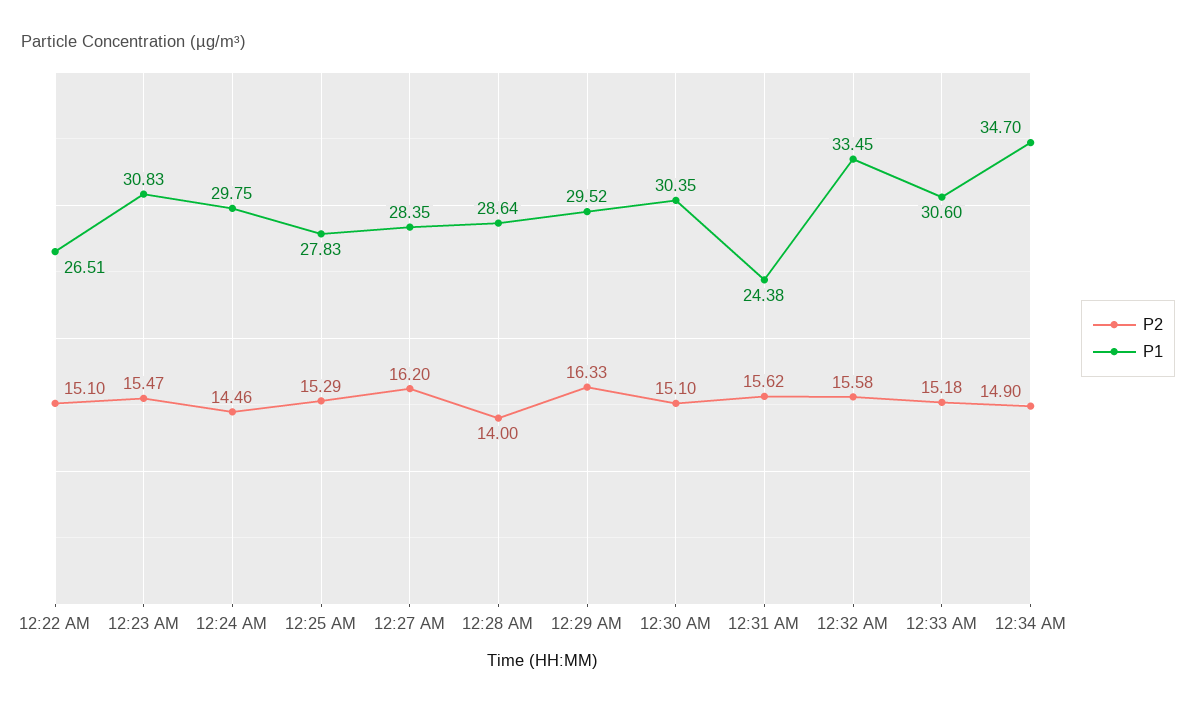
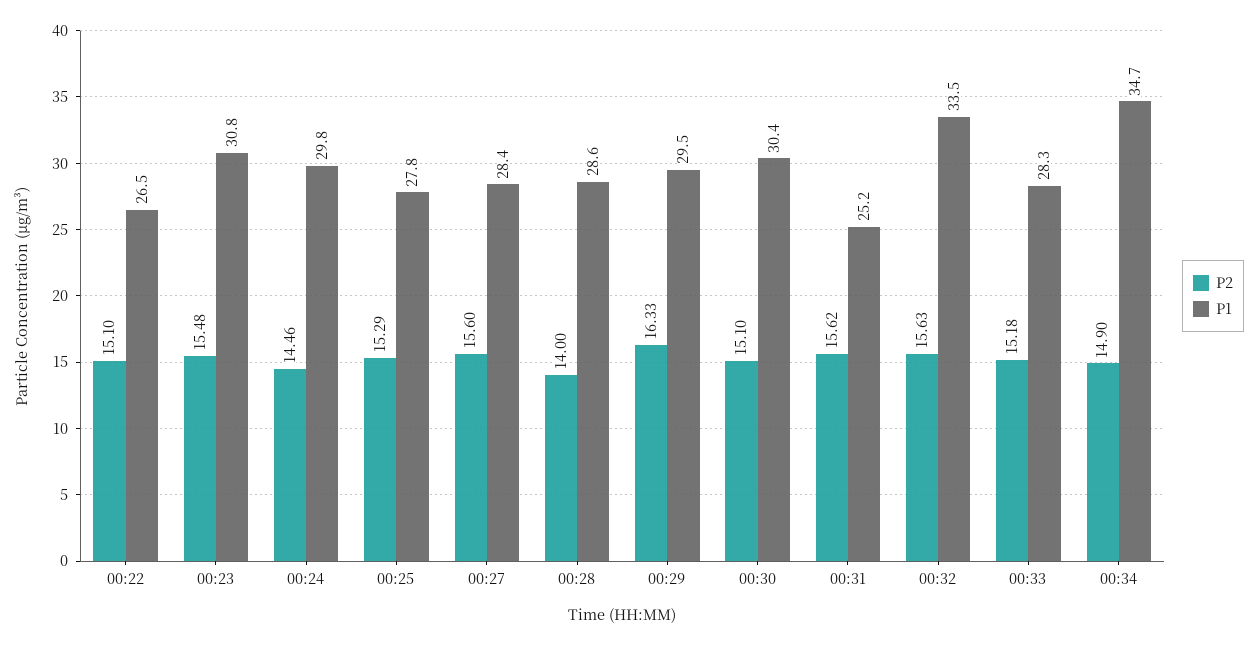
  {
    "P2": {
      "12:22 AM": 15.1,
-     "12:23 AM": 15.47,
+     "12:23 AM": 15.48,
      "12:24 AM": 14.46,
      "12:25 AM": 15.29,
-     "12:27 AM": 16.2,
+     "12:27 AM": 15.6,
      "12:28 AM": 14,
      "12:29 AM": 16.33,
      "12:30 AM": 15.1,
      "12:31 AM": 15.62,
-     "12:32 AM": 15.58,
+     "12:32 AM": 15.63,
      "12:33 AM": 15.18,
      "12:34 AM": 14.9
    },
    "P1": {
      "12:22 AM": 26.51,
      "12:23 AM": 30.83,
      "12:24 AM": 29.75,
      "12:25 AM": 27.83,
      "12:27 AM": 28.35,
      "12:28 AM": 28.64,
      "12:29 AM": 29.52,
      "12:30 AM": 30.35,
-     "12:31 AM": 24.38,
+     "12:31 AM": 25.2,
      "12:32 AM": 33.45,
-     "12:33 AM": 30.6,
+     "12:33 AM": 28.3,
      "12:34 AM": 34.7
    }
  }

